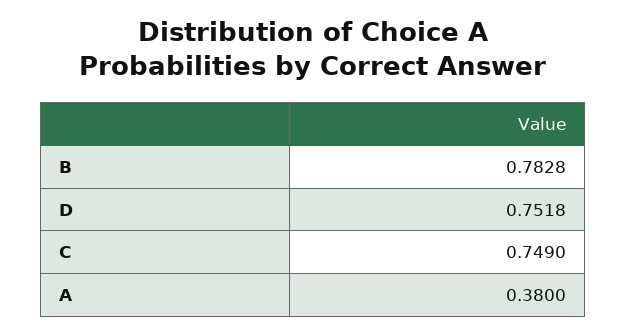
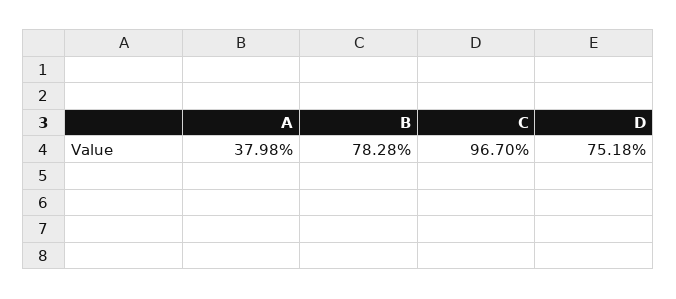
  {
    "B": 0.7828,
    "D": 0.7518,
-   "C": 0.749,
+   "C": 0.967,
-   "A": 0.38
+   "A": 0.3798
  }

